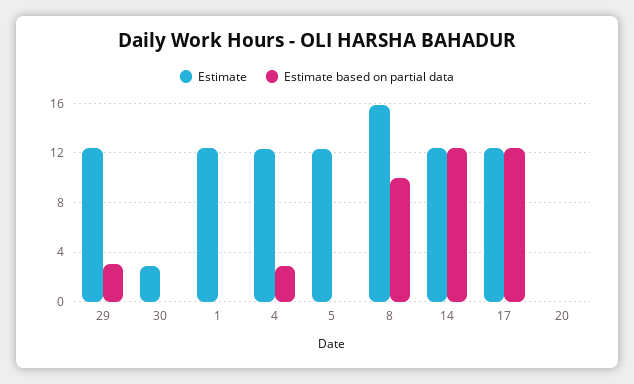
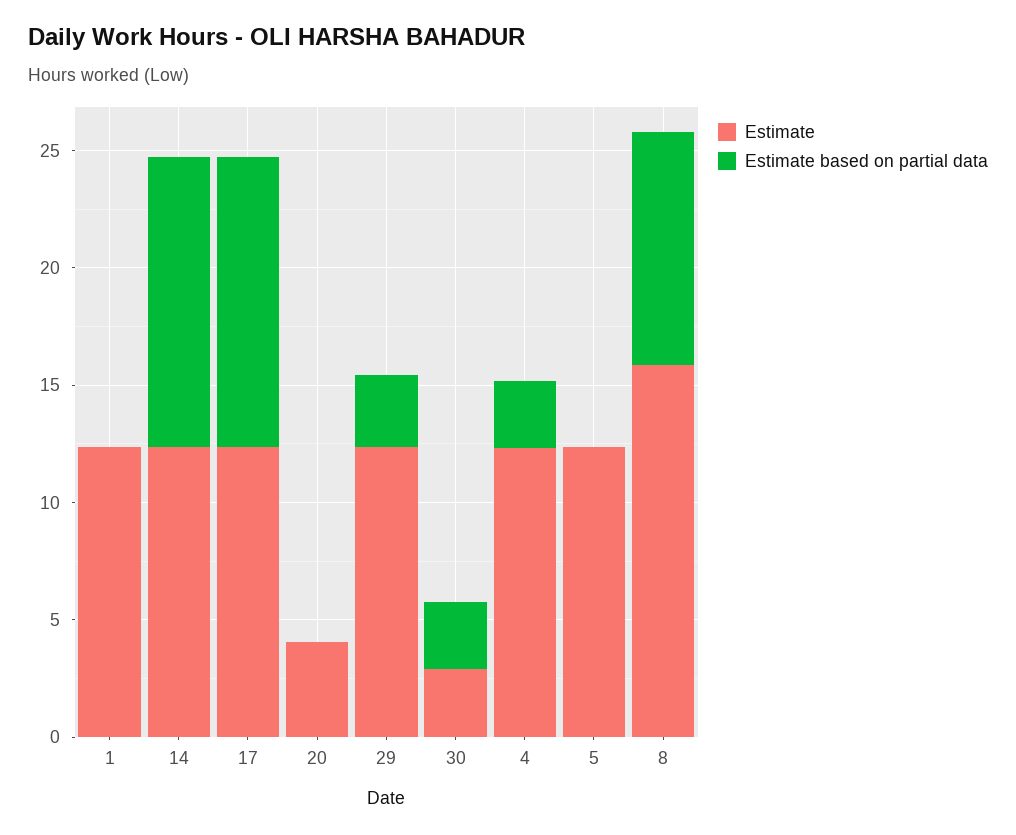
  {
    "Estimate": {
      "29": 12.5,
      "30": 3,
      "1": 12.5,
      "4": 12.5,
      "5": 12.5,
      "8": 16,
      "14": 12.5,
      "17": 12.5,
-     "20": 0
+     "20": 4
    },
    "Estimate based on partial data": {
      "29": 3,
-     "30": 0,
+     "30": 3,
      "1": 0,
      "4": 3,
      "5": 0,
      "8": 10,
      "14": 12.5,
      "17": 12.5,
      "20": 0
    }
  }

